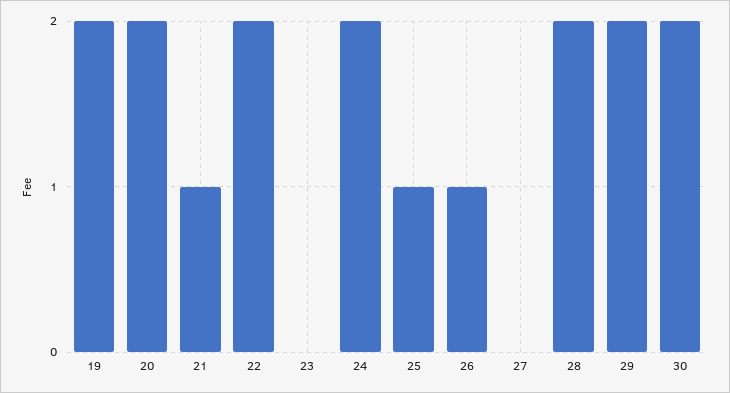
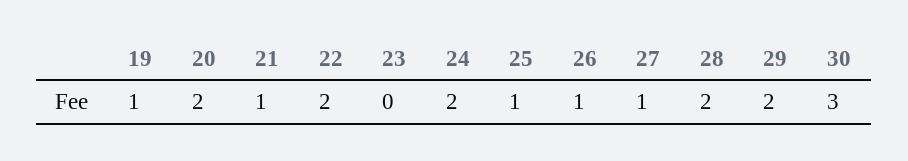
  {
-   "19": 2,
+   "19": 1,
    "20": 2,
    "21": 1,
    "22": 2,
    "23": 0,
    "24": 2,
    "25": 1,
    "26": 1,
-   "27": 0,
+   "27": 1,
    "28": 2,
    "29": 2,
-   "30": 2
+   "30": 3
  }

